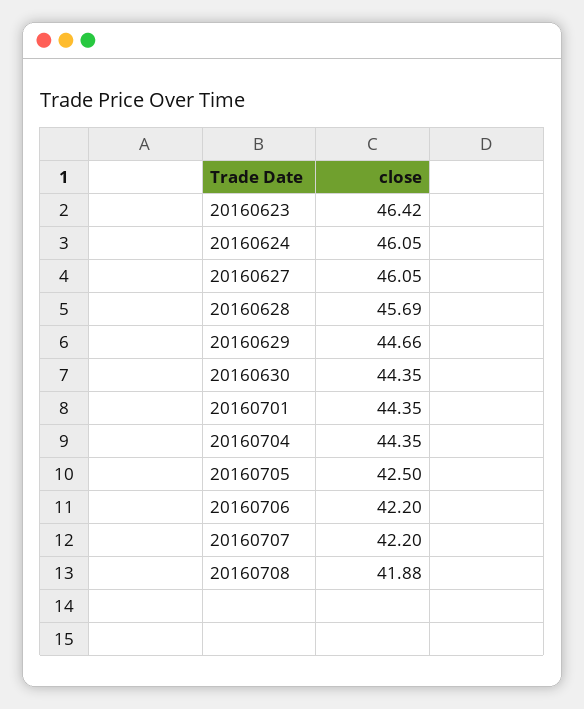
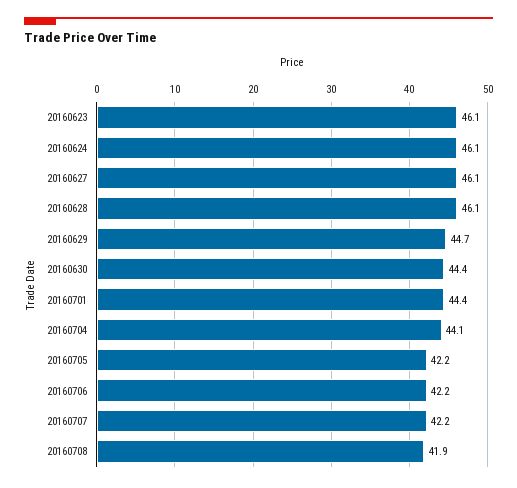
  {
-   "20160623": 46.42,
+   "20160623": 46.1,
    "20160624": 46.05,
    "20160627": 46.05,
-   "20160628": 45.69,
+   "20160628": 46.1,
    "20160629": 44.66,
    "20160630": 44.35,
    "20160701": 44.35,
-   "20160704": 44.35,
+   "20160704": 44.1,
-   "20160705": 42.5,
+   "20160705": 42.2,
    "20160706": 42.2,
    "20160707": 42.2,
    "20160708": 41.88
  }

